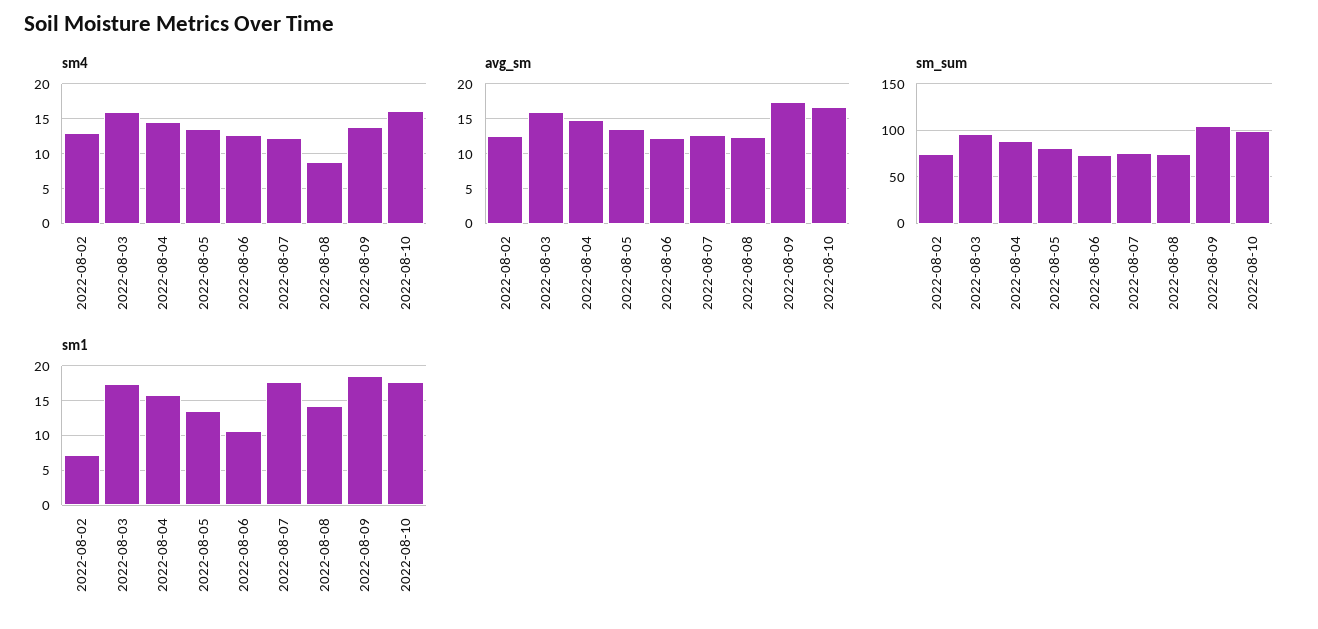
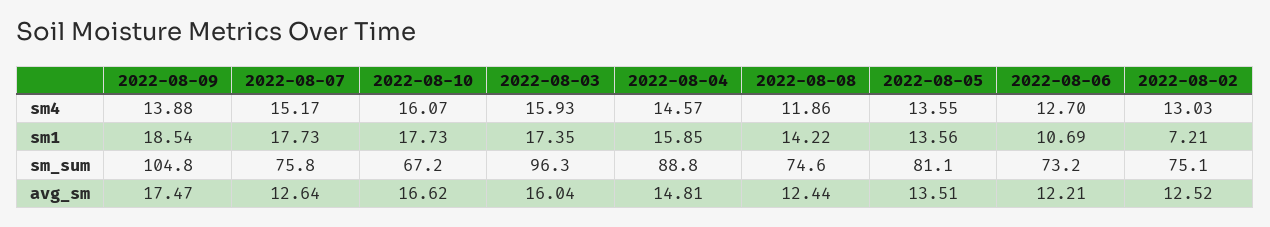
  {
    "sm4": {
      "2022-08-02": 13.03,
      "2022-08-03": 15.93,
      "2022-08-04": 14.57,
      "2022-08-05": 13.55,
      "2022-08-06": 12.7,
-     "2022-08-07": 12,
+     "2022-08-07": 15.17,
-     "2022-08-08": 9,
+     "2022-08-08": 11.86,
      "2022-08-09": 13.88,
      "2022-08-10": 16.07
    },
    "avg_sm": {
      "2022-08-02": 12.52,
      "2022-08-03": 16.04,
      "2022-08-04": 14.81,
      "2022-08-05": 13.51,
      "2022-08-06": 12.21,
      "2022-08-07": 12.64,
      "2022-08-08": 12.44,
      "2022-08-09": 17.47,
      "2022-08-10": 16.62
    },
    "sm_sum": {
      "2022-08-02": 75.1,
      "2022-08-03": 96.3,
      "2022-08-04": 88.8,
      "2022-08-05": 81.1,
      "2022-08-06": 73.2,
      "2022-08-07": 75.8,
      "2022-08-08": 74.6,
      "2022-08-09": 104.8,
-     "2022-08-10": 100
+     "2022-08-10": 67.2
    },
    "sm1": {
      "2022-08-02": 7.21,
      "2022-08-03": 17.35,
      "2022-08-04": 15.85,
      "2022-08-05": 13.56,
      "2022-08-06": 10.69,
      "2022-08-07": 17.73,
      "2022-08-08": 14.22,
      "2022-08-09": 18.54,
      "2022-08-10": 17.73
    }
  }

